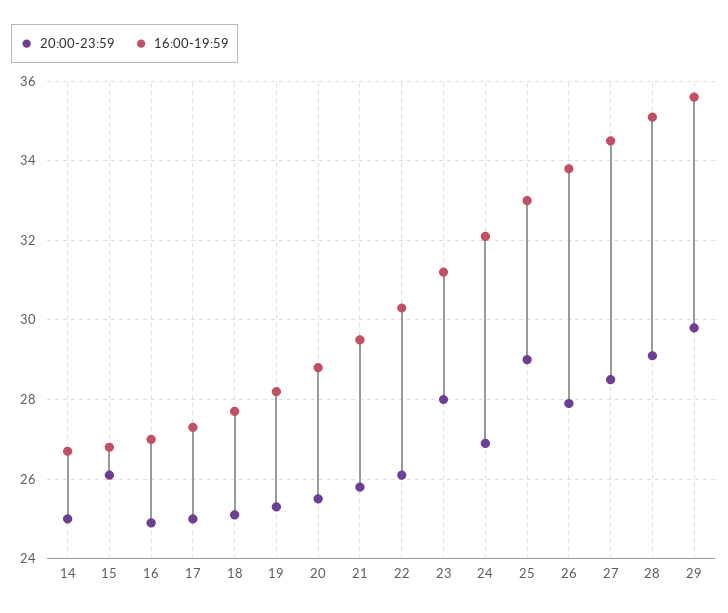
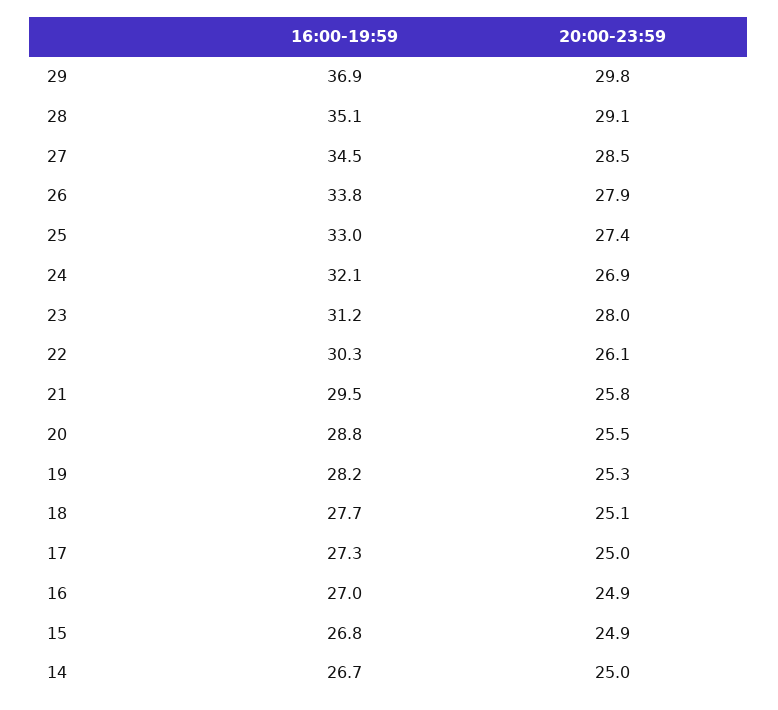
  {
    "20:00-23:59": {
      "14": 25,
-     "15": 26,
+     "15": 24.9,
      "16": 24.9,
      "17": 25,
      "18": 25.1,
      "19": 25.3,
      "20": 25.5,
      "21": 25.8,
      "22": 26.1,
      "23": 28,
      "24": 26.9,
-     "25": 29,
+     "25": 27.4,
      "26": 27.9,
      "27": 28.5,
      "28": 29.1,
      "29": 29.8
    },
    "16:00-19:59": {
      "14": 26.7,
      "15": 26.8,
      "16": 27,
      "17": 27.3,
      "18": 27.7,
      "19": 28.2,
      "20": 28.8,
      "21": 29.5,
      "22": 30.3,
      "23": 31.2,
      "24": 32.1,
      "25": 33,
      "26": 33.8,
      "27": 34.5,
      "28": 35.1,
-     "29": 35.5
+     "29": 36.9
    }
  }

